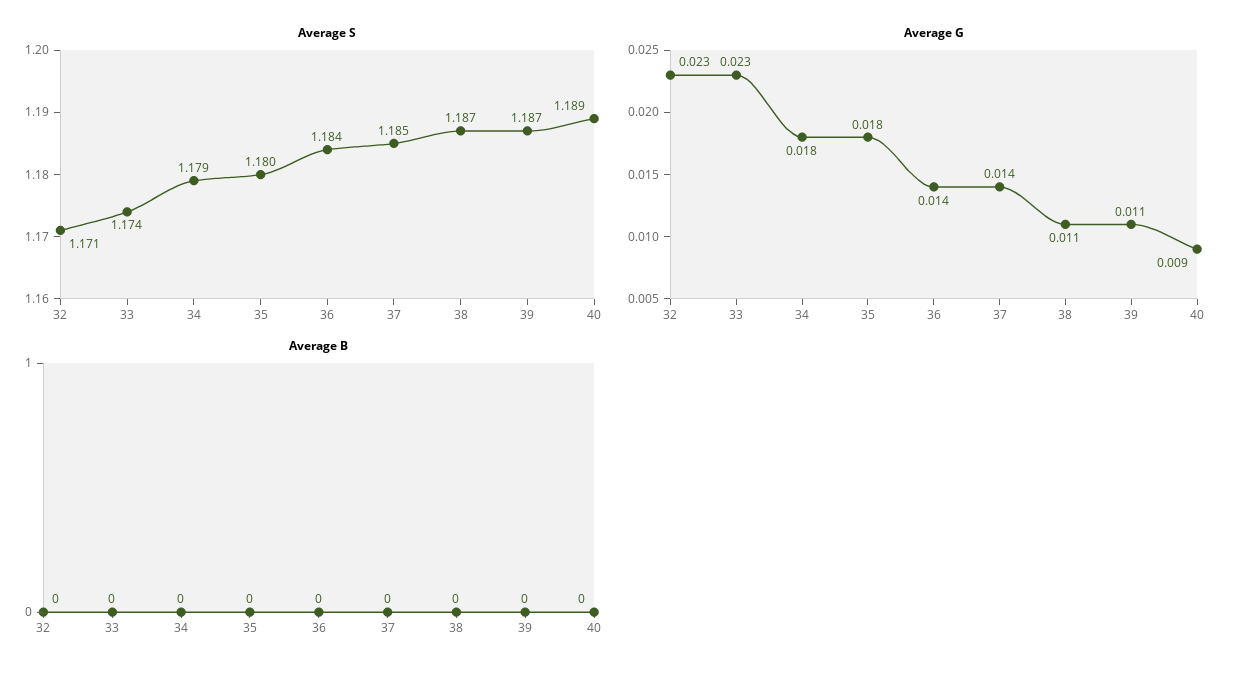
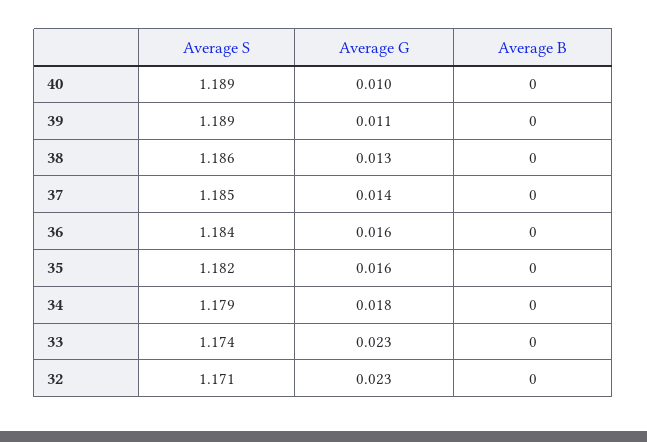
  {
    "Average S": {
      "32": 1.171,
      "33": 1.174,
      "34": 1.179,
-     "35": 1.18,
+     "35": 1.182,
      "36": 1.184,
      "37": 1.185,
-     "38": 1.187,
+     "38": 1.186,
-     "39": 1.187,
+     "39": 1.189,
      "40": 1.189
    },
    "Average G": {
      "32": 0.023,
      "33": 0.023,
      "34": 0.018,
-     "35": 0.018,
+     "35": 0.016,
-     "36": 0.014,
+     "36": 0.016,
      "37": 0.014,
-     "38": 0.011,
+     "38": 0.013,
      "39": 0.011,
-     "40": 0.009
+     "40": 0.01
    },
    "Average B": {
      "32": 0,
      "33": 0,
      "34": 0,
      "35": 0,
      "36": 0,
      "37": 0,
      "38": 0,
      "39": 0,
      "40": 0
    }
  }

